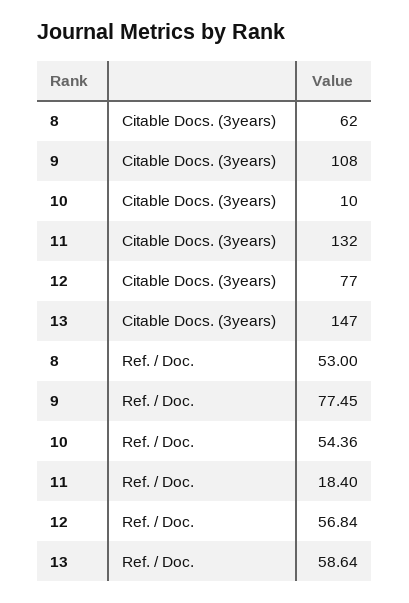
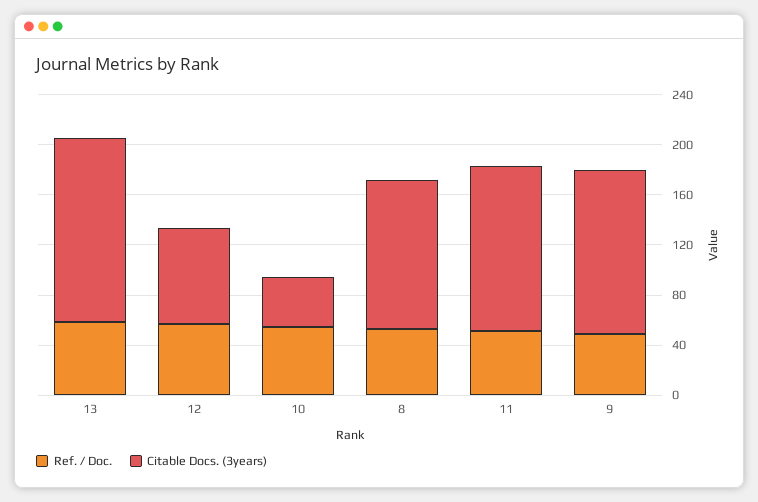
  {
    "Citable Docs. (3years)": {
-     "8": 62,
+     "8": 120,
-     "9": 108,
+     "9": 130,
-     "10": 10,
+     "10": 40,
      "11": 132,
      "12": 77,
      "13": 147
    },
    "Ref. / Doc.": {
      "8": 53,
-     "9": 77.45,
+     "9": 50,
      "10": 54.36,
-     "11": 18.4,
+     "11": 50,
      "12": 56.84,
      "13": 58.64
    }
  }

